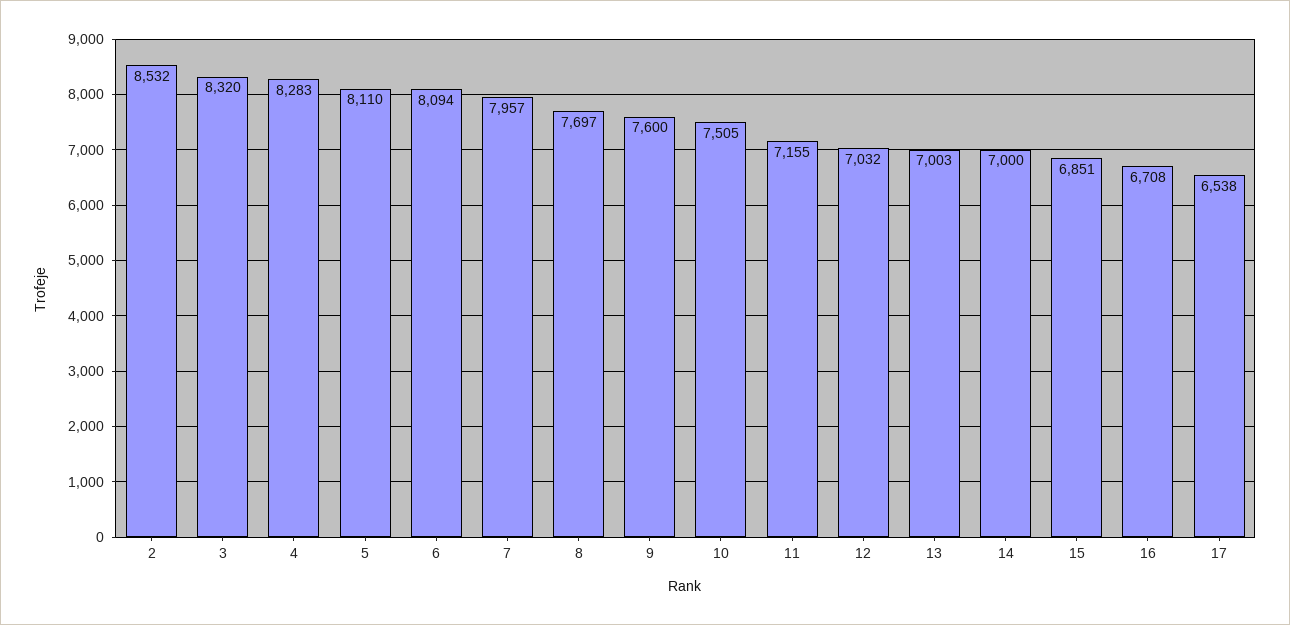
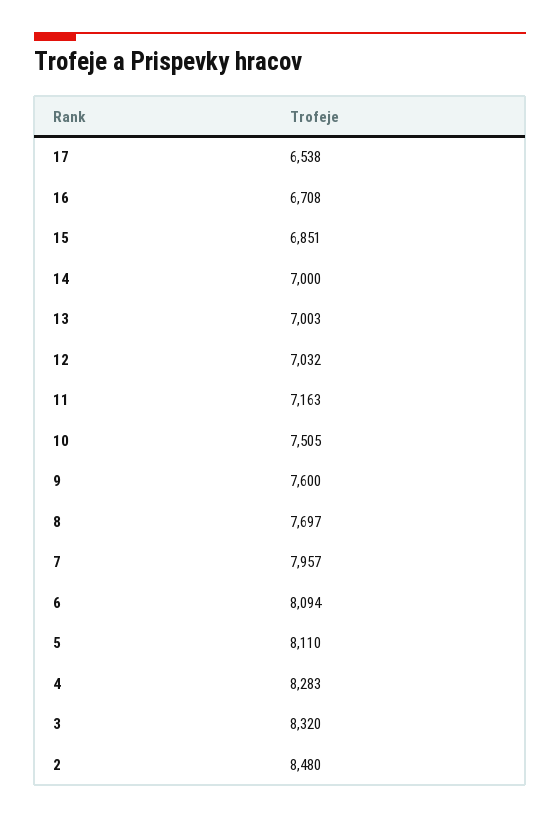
  {
-   "2": 8532,
+   "2": 8480,
    "3": 8320,
    "4": 8283,
    "5": 8110,
    "6": 8094,
    "7": 7957,
    "8": 7697,
    "9": 7600,
    "10": 7505,
-   "11": 7155,
+   "11": 7163,
    "12": 7032,
    "13": 7003,
    "14": 7000,
    "15": 6851,
    "16": 6708,
    "17": 6538
  }

